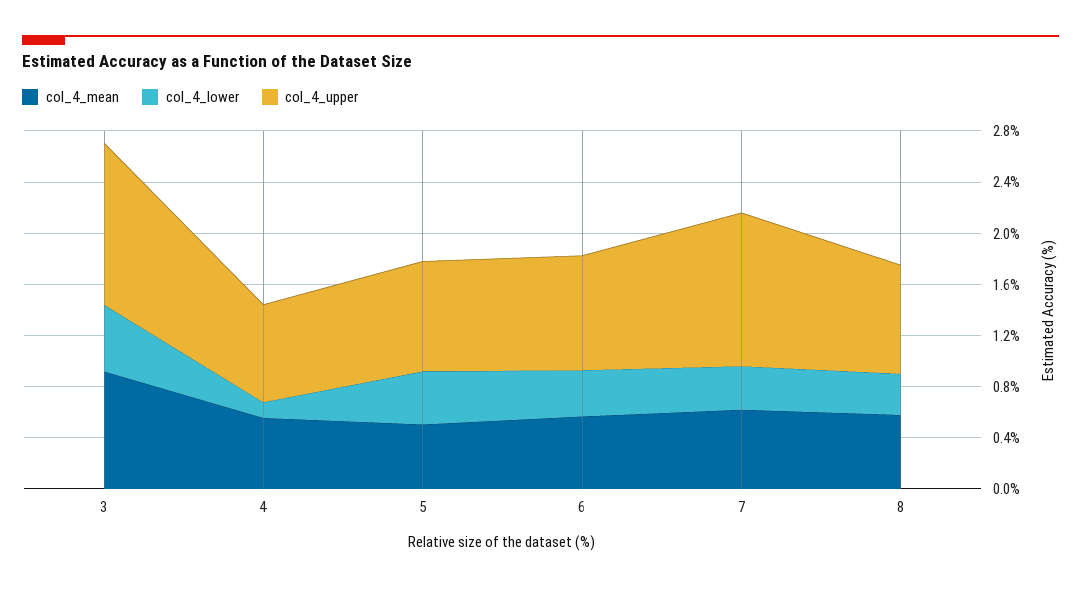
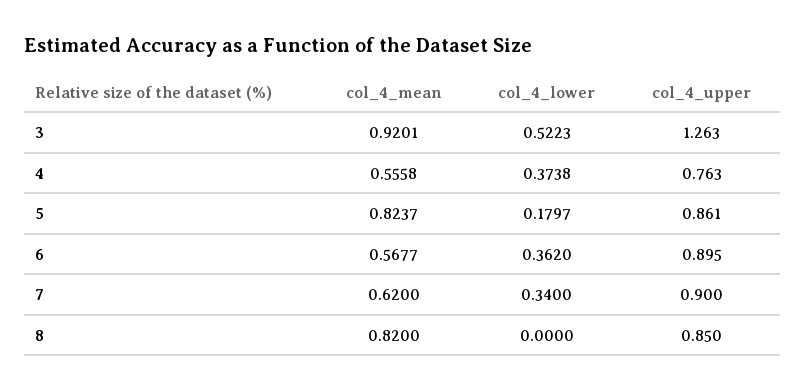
  {
    "col_4_mean": {
      "3": 0.9201,
      "4": 0.5558,
-     "5": 0.5,
+     "5": 0.8237,
      "6": 0.5677,
      "7": 0.62,
-     "8": 0.6
+     "8": 0.82
    },
    "col_4_lower": {
      "3": 0.5223,
-     "4": 0.1,
+     "4": 0.3738,
-     "5": 0.4,
+     "5": 0.1797,
      "6": 0.362,
      "7": 0.34,
-     "8": 0.3
+     "8": 0
    },
    "col_4_upper": {
      "3": 1.263,
      "4": 0.763,
      "5": 0.861,
      "6": 0.895,
-     "7": 1.2,
+     "7": 0.9,
      "8": 0.85
    }
  }

